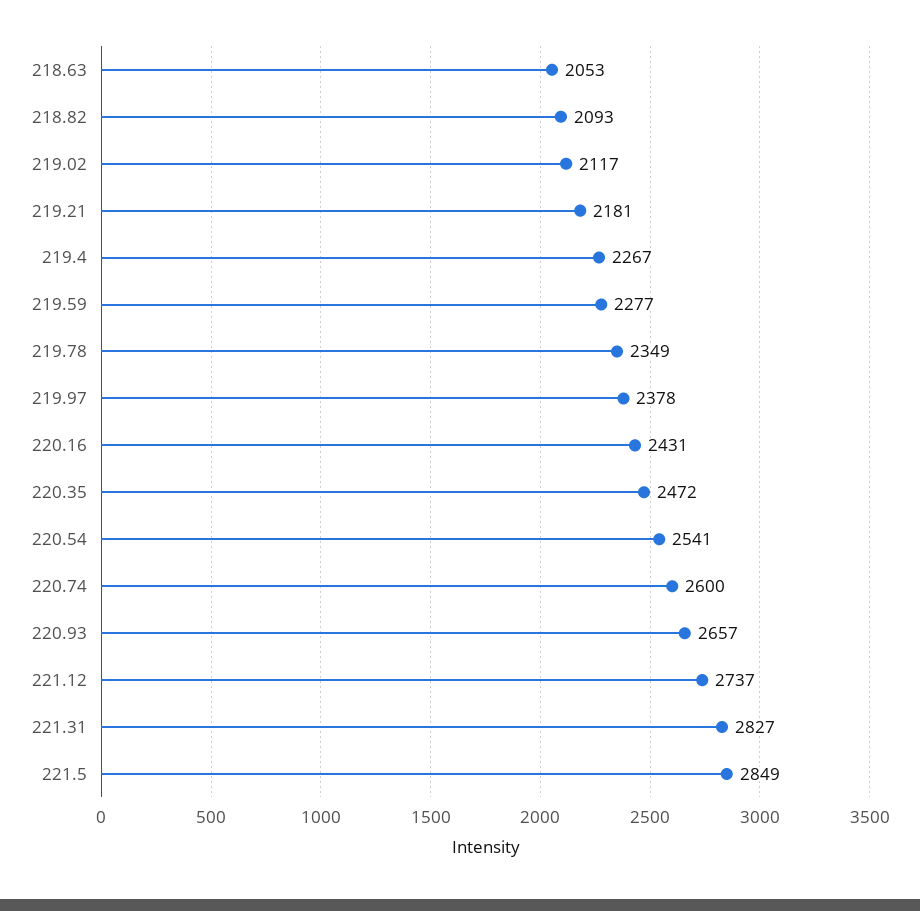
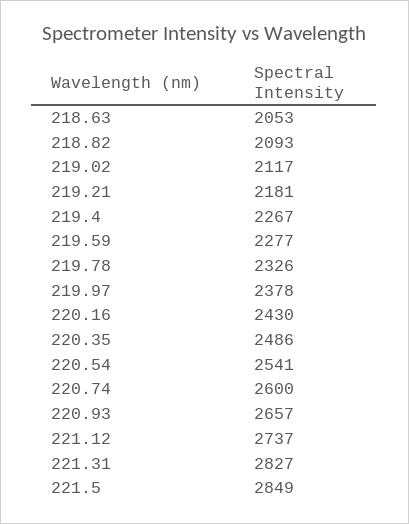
  {
    "218.63": 2053,
    "218.82": 2093,
    "219.02": 2117,
    "219.21": 2181,
    "219.4": 2267,
    "219.59": 2277,
-   "219.78": 2349,
+   "219.78": 2326,
    "219.97": 2378,
-   "220.16": 2431,
+   "220.16": 2430,
-   "220.35": 2472,
+   "220.35": 2486,
    "220.54": 2541,
    "220.74": 2600,
    "220.93": 2657,
    "221.12": 2737,
    "221.31": 2827,
    "221.5": 2849
  }

